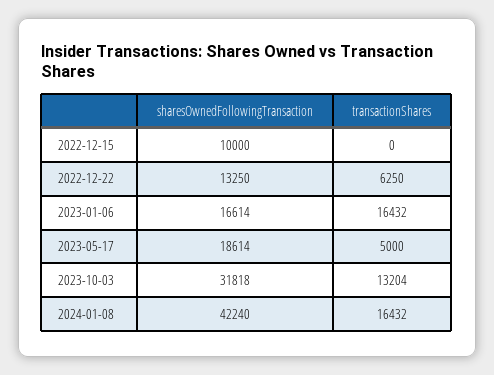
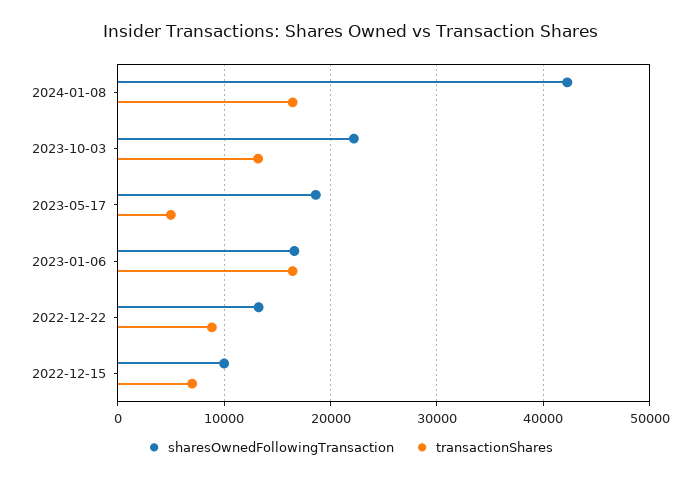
  {
    "sharesOwnedFollowingTransaction": {
      "2022-12-15": 10000,
      "2022-12-22": 13250,
      "2023-01-06": 16614,
      "2023-05-17": 18614,
-     "2023-10-03": 31818,
+     "2023-10-03": 22000,
      "2024-01-08": 42240
    },
    "transactionShares": {
-     "2022-12-15": 0,
+     "2022-12-15": 7000,
-     "2022-12-22": 6250,
+     "2022-12-22": 9000,
      "2023-01-06": 16432,
      "2023-05-17": 5000,
      "2023-10-03": 13204,
      "2024-01-08": 16432
    }
  }

